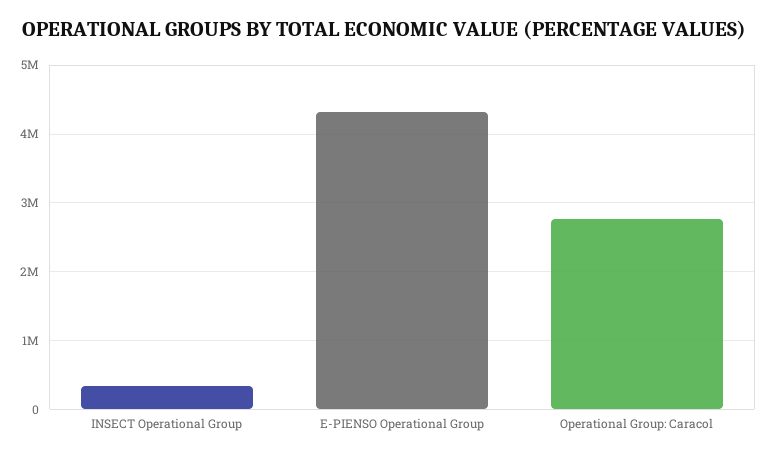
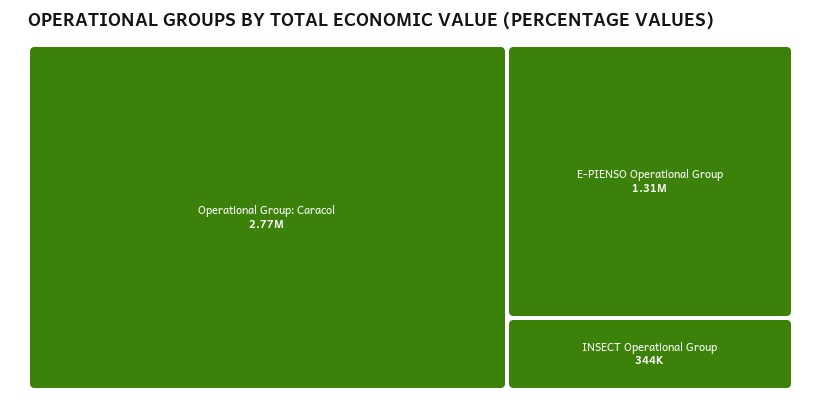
  {
    "INSECT Operational Group": 344000,
-   "E-PIENSO Operational Group": 4300000,
+   "E-PIENSO Operational Group": 1310000,
    "Operational Group: Caracol": 2770000
  }

